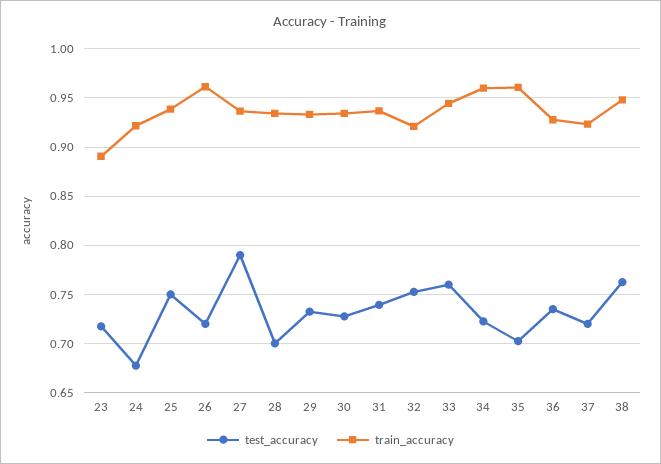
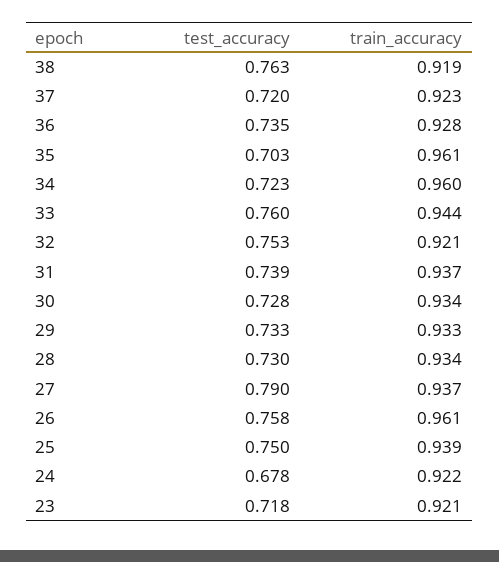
  {
    "test_accuracy": {
      "23": 0.718,
      "24": 0.678,
      "25": 0.75,
-     "26": 0.72,
+     "26": 0.758,
      "27": 0.79,
-     "28": 0.7,
+     "28": 0.73,
      "29": 0.733,
      "30": 0.728,
      "31": 0.739,
      "32": 0.753,
      "33": 0.76,
      "34": 0.723,
      "35": 0.703,
      "36": 0.735,
      "37": 0.72,
      "38": 0.763
    },
    "train_accuracy": {
-     "23": 0.89,
+     "23": 0.921,
      "24": 0.922,
      "25": 0.939,
      "26": 0.961,
      "27": 0.937,
      "28": 0.934,
      "29": 0.933,
      "30": 0.934,
      "31": 0.937,
      "32": 0.921,
      "33": 0.944,
      "34": 0.96,
      "35": 0.961,
      "36": 0.928,
      "37": 0.923,
-     "38": 0.95
+     "38": 0.919
    }
  }

